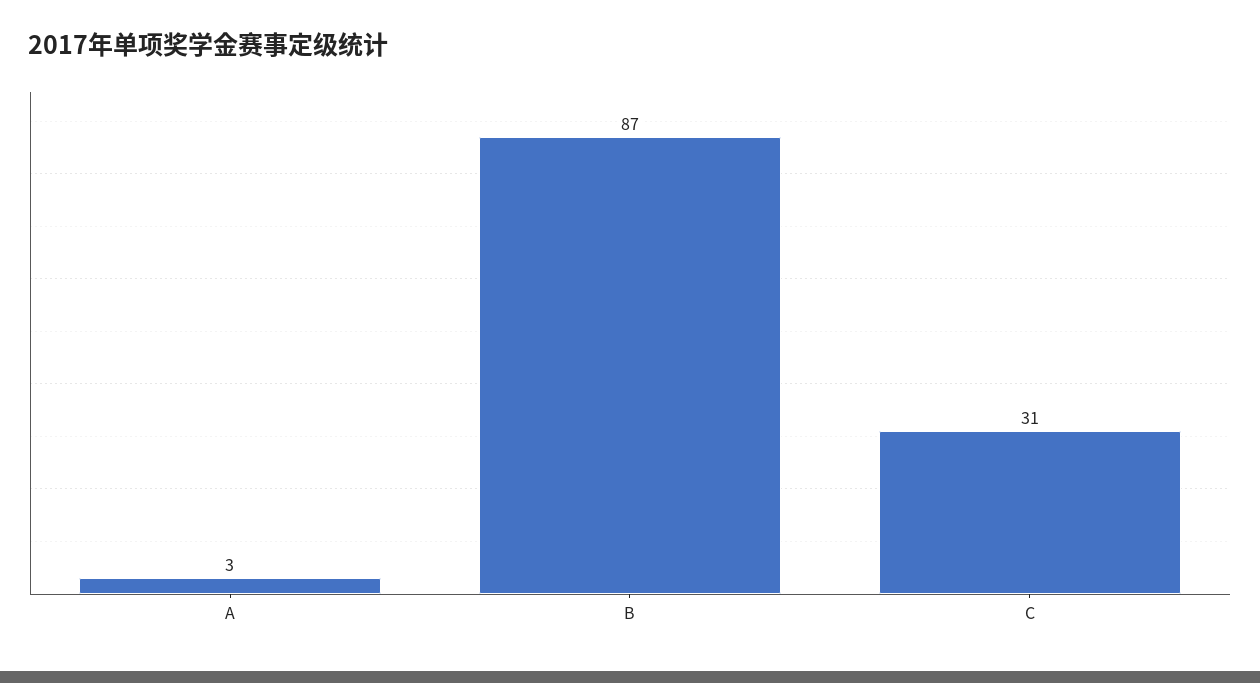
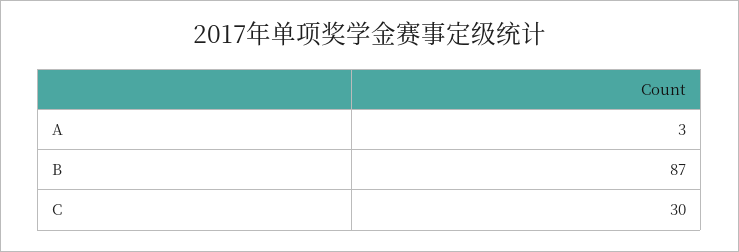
  {
    "A": 3,
    "B": 87,
-   "C": 31
+   "C": 30
  }

